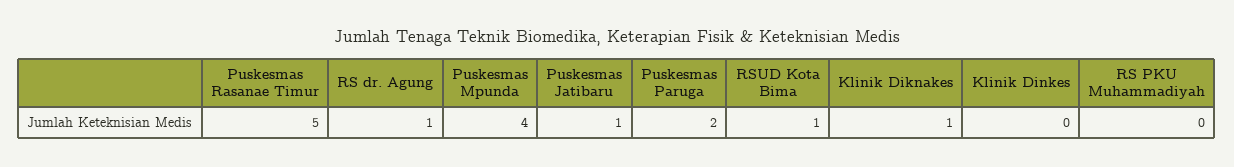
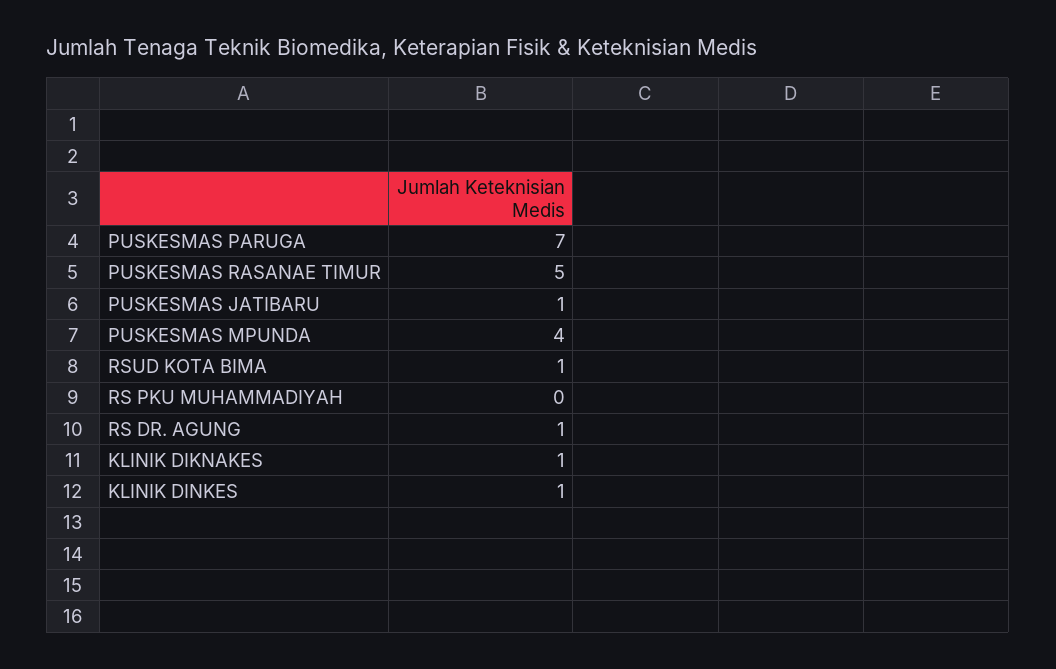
  {
    "Puskesmas Rasanae Timur": 5,
    "RS dr. Agung": 1,
    "Puskesmas Mpunda": 4,
    "Puskesmas Jatibaru": 1,
-   "Puskesmas Paruga": 2,
+   "Puskesmas Paruga": 7,
    "RSUD Kota Bima": 1,
    "Klinik Diknakes": 1,
-   "Klinik Dinkes": 0,
+   "Klinik Dinkes": 1,
    "RS PKU Muhammadiyah": 0
  }

